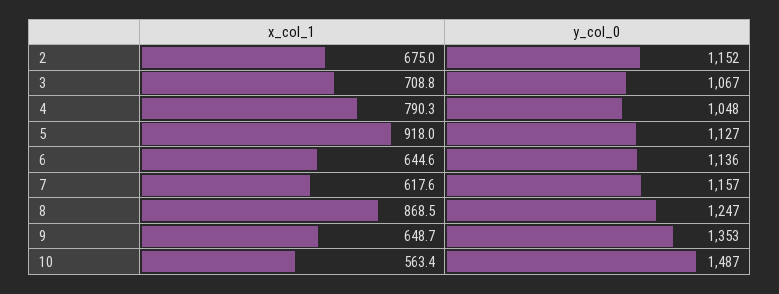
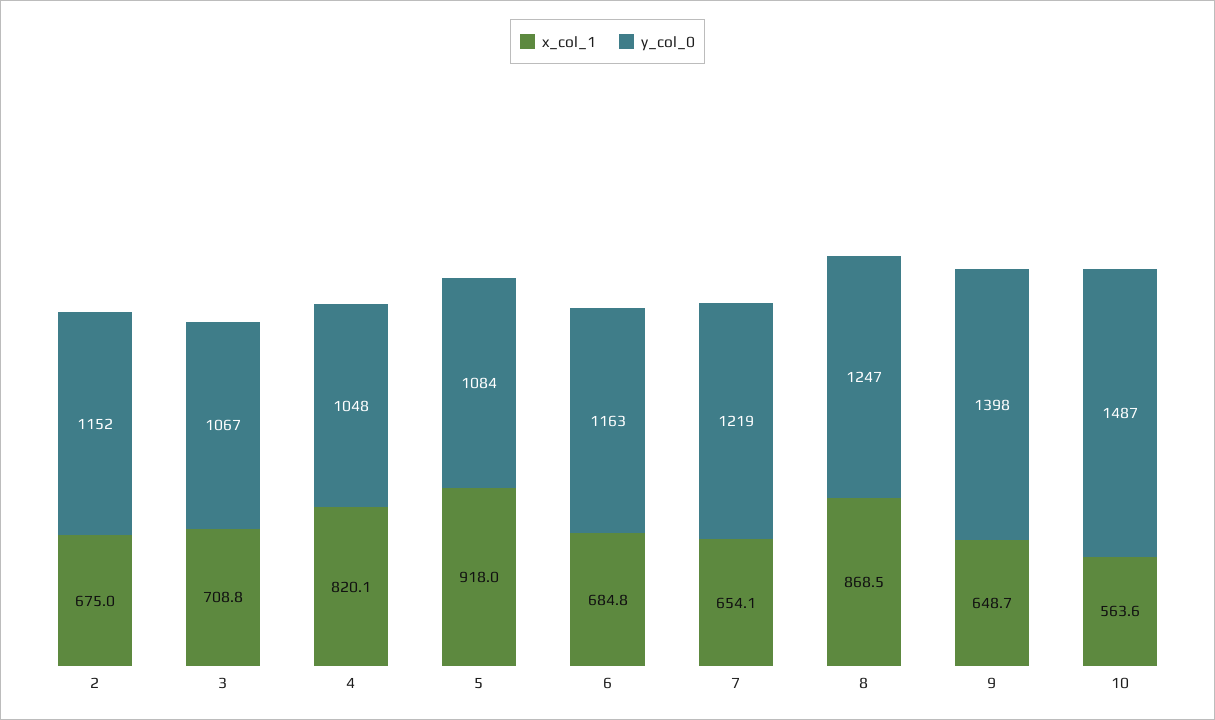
  {
    "x_col_1": {
      "2": 675,
      "3": 708.8,
-     "4": 790.3,
+     "4": 820.1,
      "5": 918,
-     "6": 644.6,
+     "6": 684.8,
-     "7": 617.6,
+     "7": 654.1,
      "8": 868.5,
      "9": 648.7,
-     "10": 563.4
+     "10": 563.6
    },
    "y_col_0": {
      "2": 1152,
      "3": 1067,
      "4": 1048,
-     "5": 1127,
+     "5": 1084,
-     "6": 1136,
+     "6": 1163,
-     "7": 1157,
+     "7": 1219,
      "8": 1247,
-     "9": 1353,
+     "9": 1398,
      "10": 1487
    }
  }

